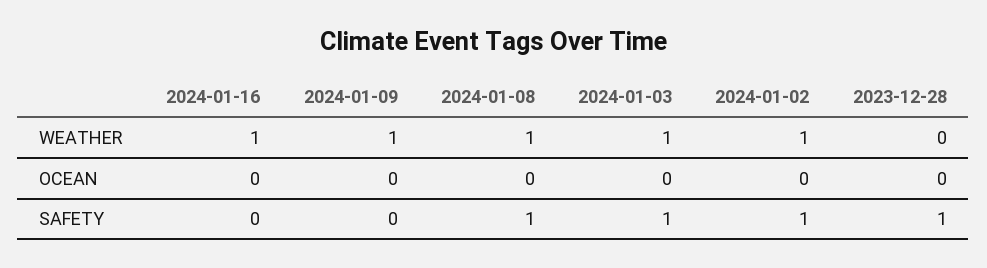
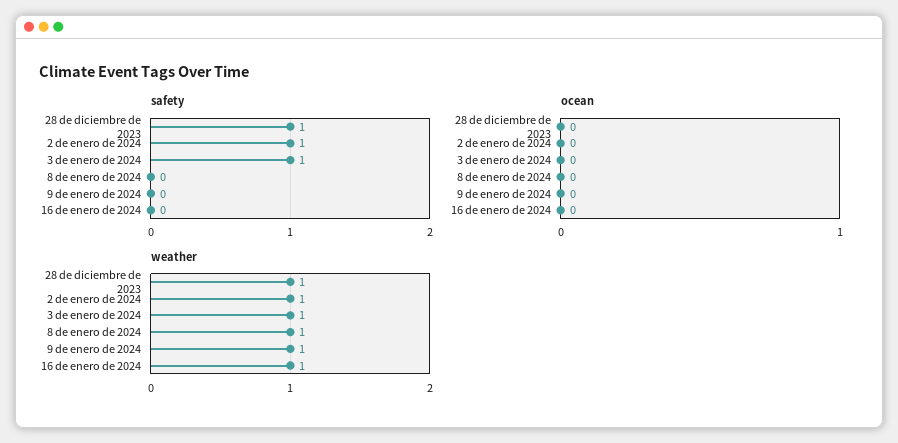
  {
    "WEATHER": {
      "2024-01-16": 1,
      "2024-01-09": 1,
      "2024-01-08": 1,
      "2024-01-03": 1,
      "2024-01-02": 1,
-     "2023-12-28": 0
+     "2023-12-28": 1
    },
    "OCEAN": {
      "2024-01-16": 0,
      "2024-01-09": 0,
      "2024-01-08": 0,
      "2024-01-03": 0,
      "2024-01-02": 0,
      "2023-12-28": 0
    },
    "SAFETY": {
      "2024-01-16": 0,
      "2024-01-09": 0,
-     "2024-01-08": 1,
+     "2024-01-08": 0,
      "2024-01-03": 1,
      "2024-01-02": 1,
      "2023-12-28": 1
    }
  }

